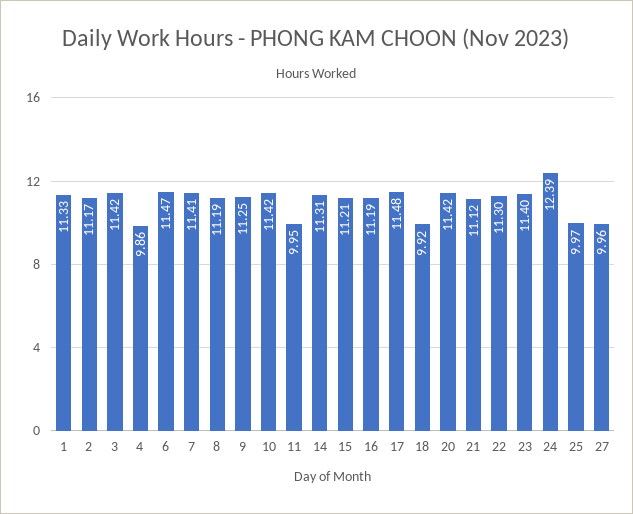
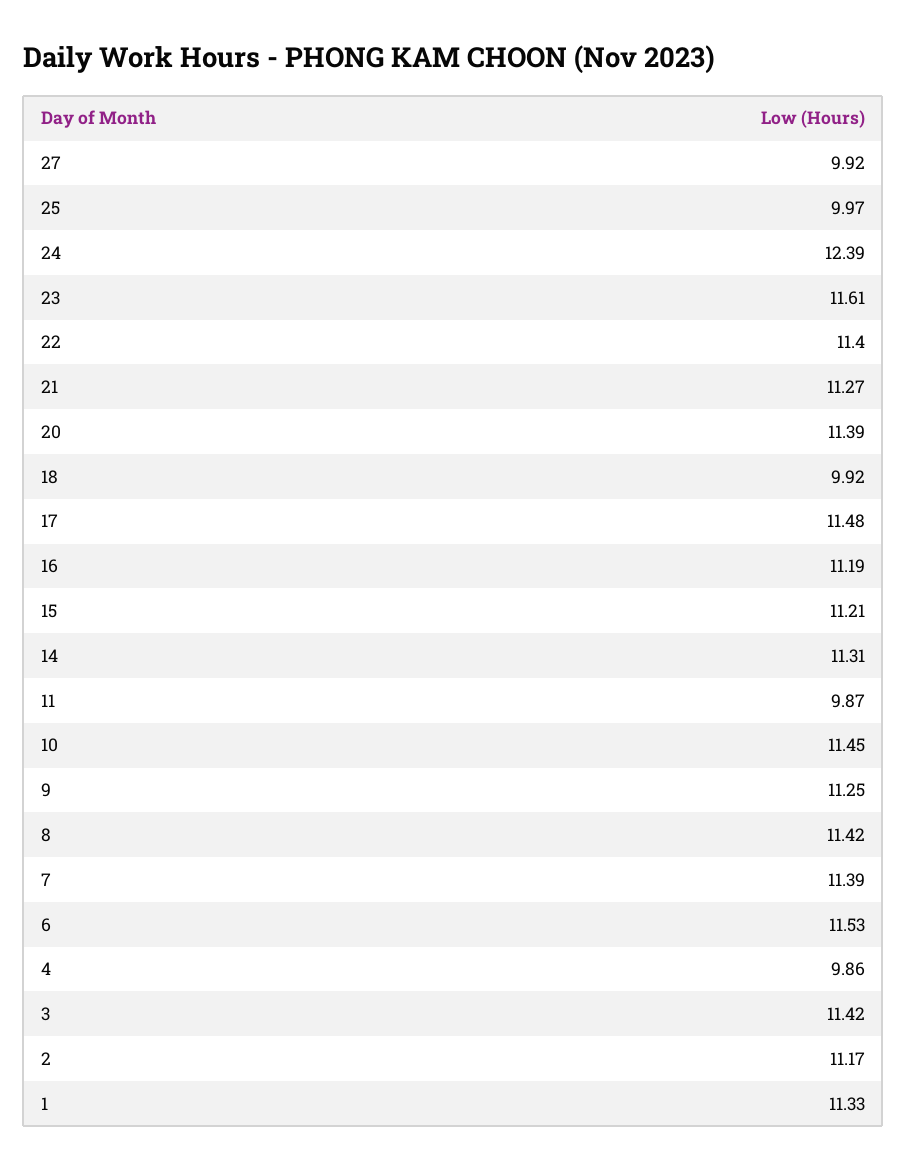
  {
    "1": 11.33,
    "2": 11.17,
    "3": 11.42,
    "4": 9.86,
-   "6": 11.47,
+   "6": 11.53,
-   "7": 11.41,
+   "7": 11.39,
-   "8": 11.19,
+   "8": 11.42,
    "9": 11.25,
-   "10": 11.42,
+   "10": 11.45,
-   "11": 9.95,
+   "11": 9.87,
    "14": 11.31,
    "15": 11.21,
    "16": 11.19,
    "17": 11.48,
    "18": 9.92,
-   "20": 11.42,
+   "20": 11.39,
-   "21": 11.12,
+   "21": 11.27,
-   "22": 11.3,
+   "22": 11.4,
-   "23": 11.4,
+   "23": 11.61,
    "24": 12.39,
    "25": 9.97,
-   "27": 9.96
+   "27": 9.92
  }

